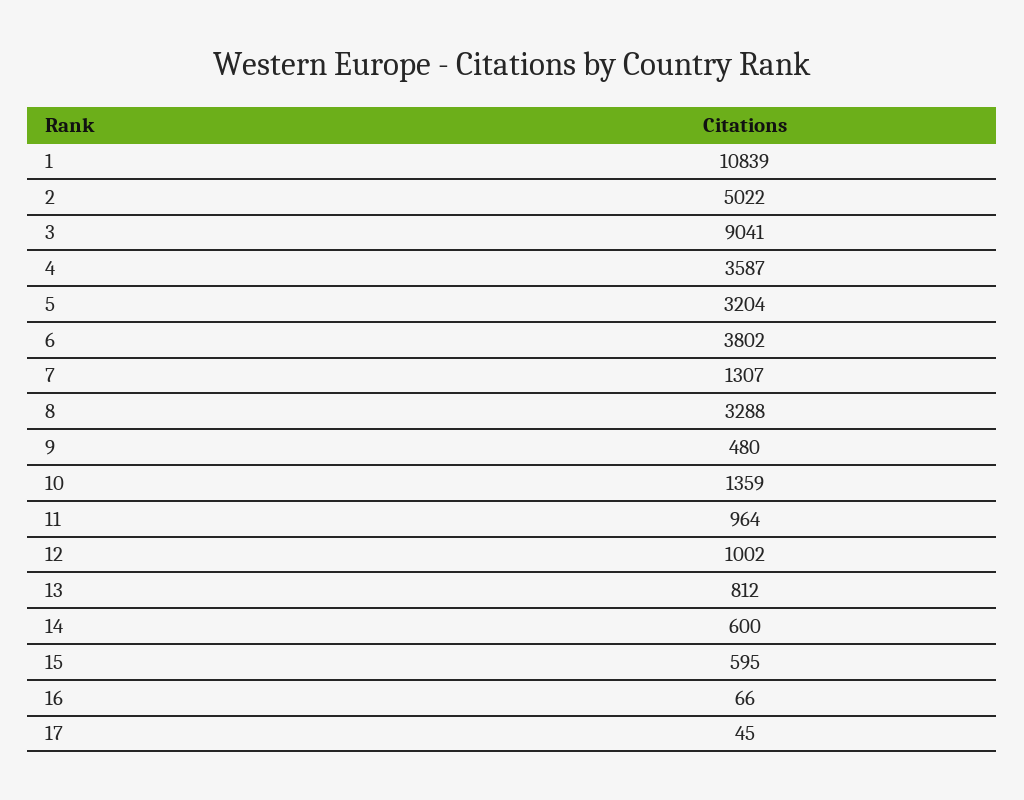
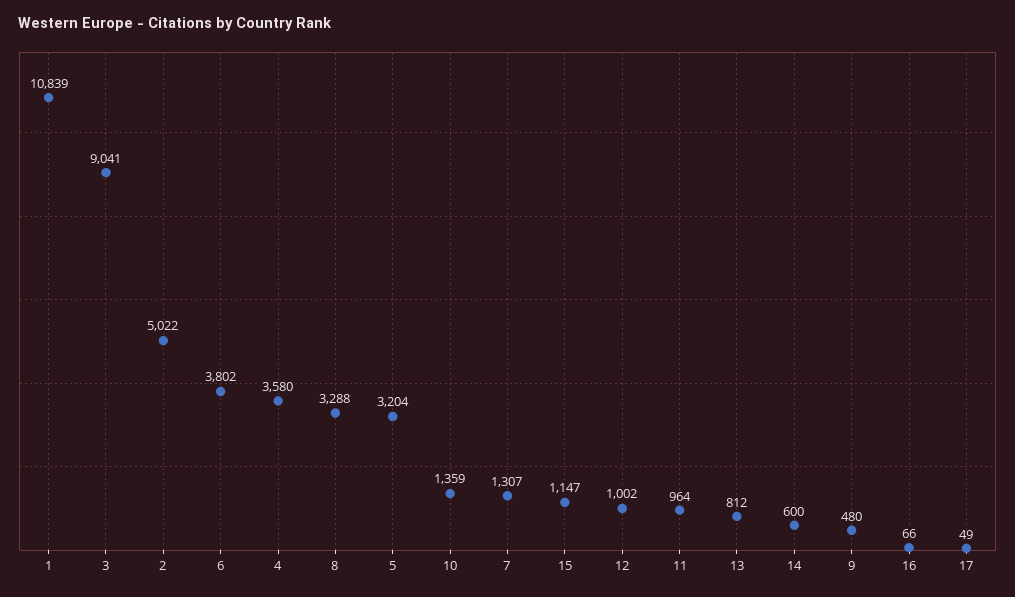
  {
    "1": 10839,
    "2": 5022,
    "3": 9041,
-   "4": 3587,
+   "4": 3580,
    "5": 3204,
    "6": 3802,
    "7": 1307,
    "8": 3288,
    "9": 480,
    "10": 1359,
    "11": 964,
    "12": 1002,
    "13": 812,
    "14": 600,
-   "15": 595,
+   "15": 1147,
    "16": 66,
-   "17": 45
+   "17": 49
  }

